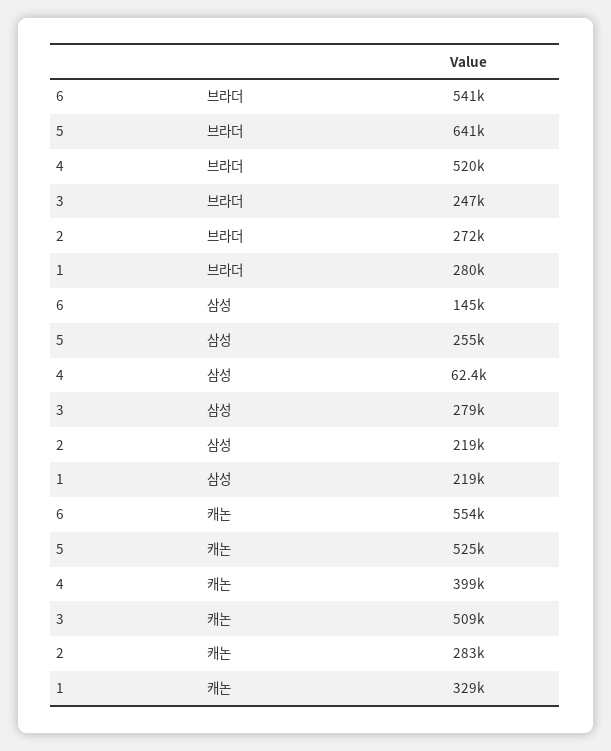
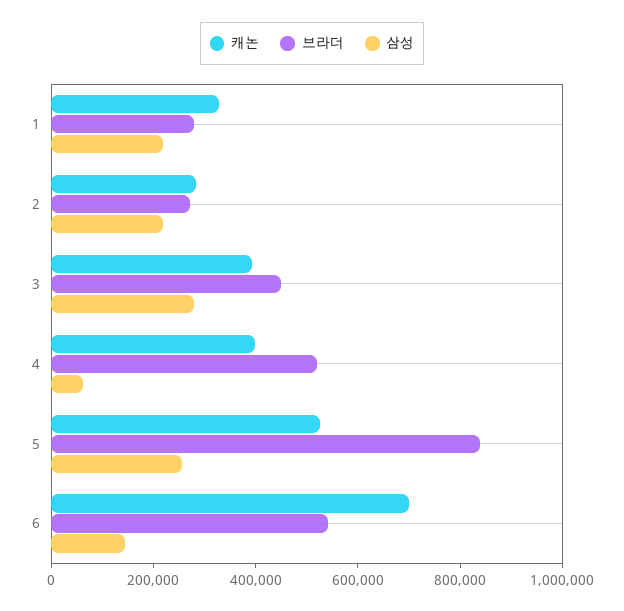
  {
    "브라더": {
      "6": 541000,
-     "5": 641000,
+     "5": 850000,
      "4": 520000,
-     "3": 247000,
+     "3": 450000,
      "2": 272000,
      "1": 280000
    },
    "삼성": {
      "6": 145000,
      "5": 255000,
      "4": 62400,
      "3": 279000,
      "2": 219000,
      "1": 219000
    },
    "캐논": {
-     "6": 554000,
+     "6": 700000,
      "5": 525000,
      "4": 399000,
-     "3": 509000,
+     "3": 400000,
      "2": 283000,
      "1": 329000
    }
  }

